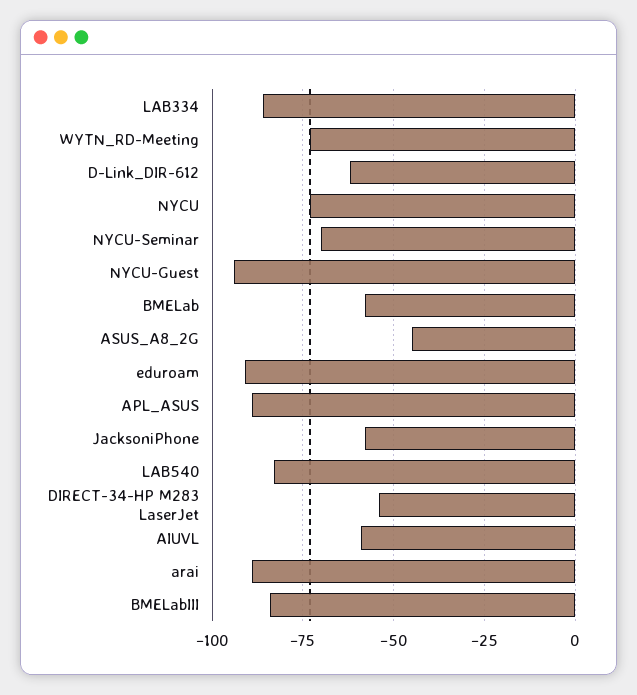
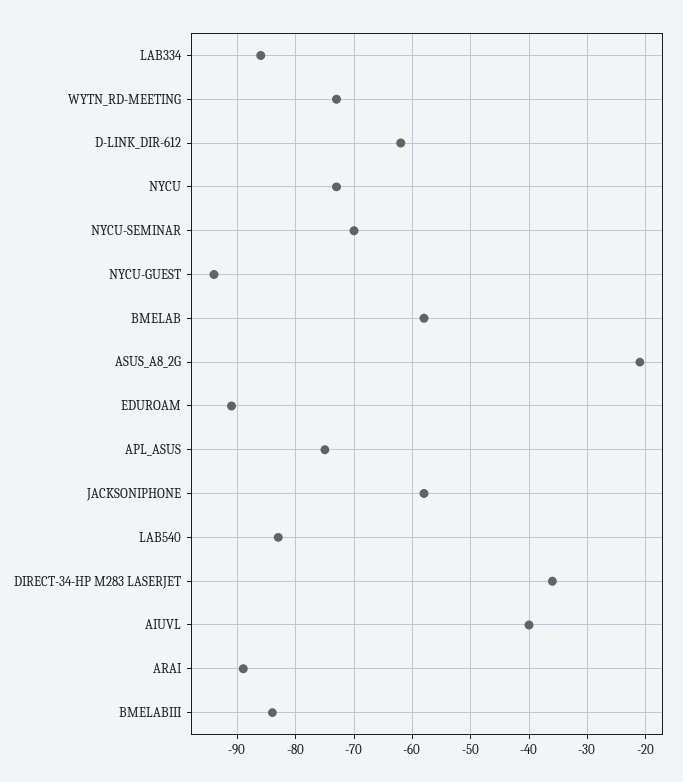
  {
    "LAB334": -85,
    "WYTN_RD-Meeting": -75,
    "D-Link_DIR-612": -60,
    "NYCU": -75,
    "NYCU-Seminar": -70,
    "NYCU-Guest": -95,
    "BMELab": -60,
-   "ASUS_A8_2G": -45,
+   "ASUS_A8_2G": -20,
    "eduroam": -90,
-   "APL_ASUS": -90,
+   "APL_ASUS": -75,
    "JacksoniPhone": -60,
    "LAB540": -85,
-   "DIRECT-34-HP M283 LaserJet": -55,
+   "DIRECT-34-HP M283 LaserJet": -35,
-   "AIUVL": -60,
+   "AIUVL": -40,
    "arai": -90,
    "BMELabIII": -85
  }

